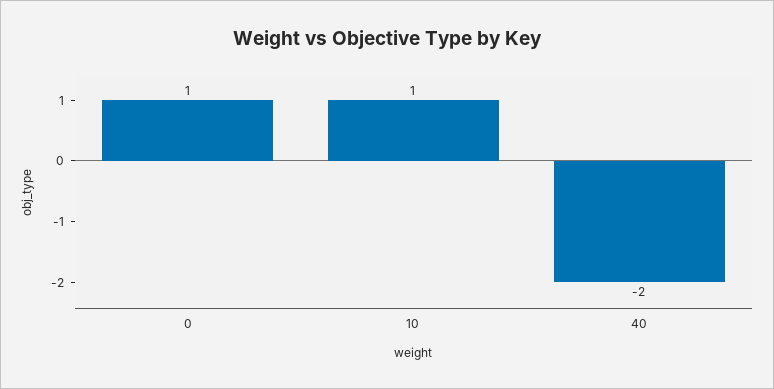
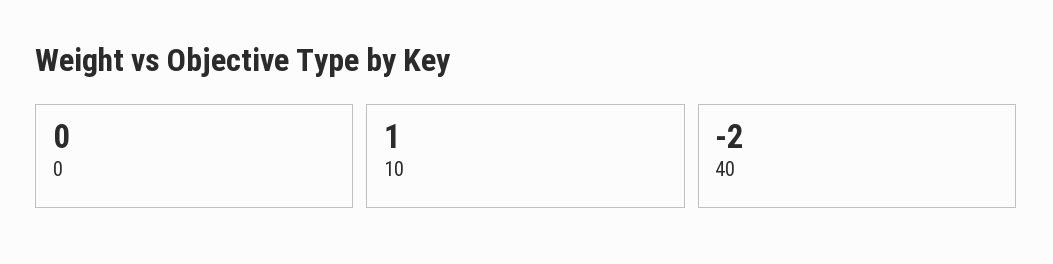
  {
-   "0": 1,
+   "0": 0,
    "10": 1,
    "40": -2
  }

